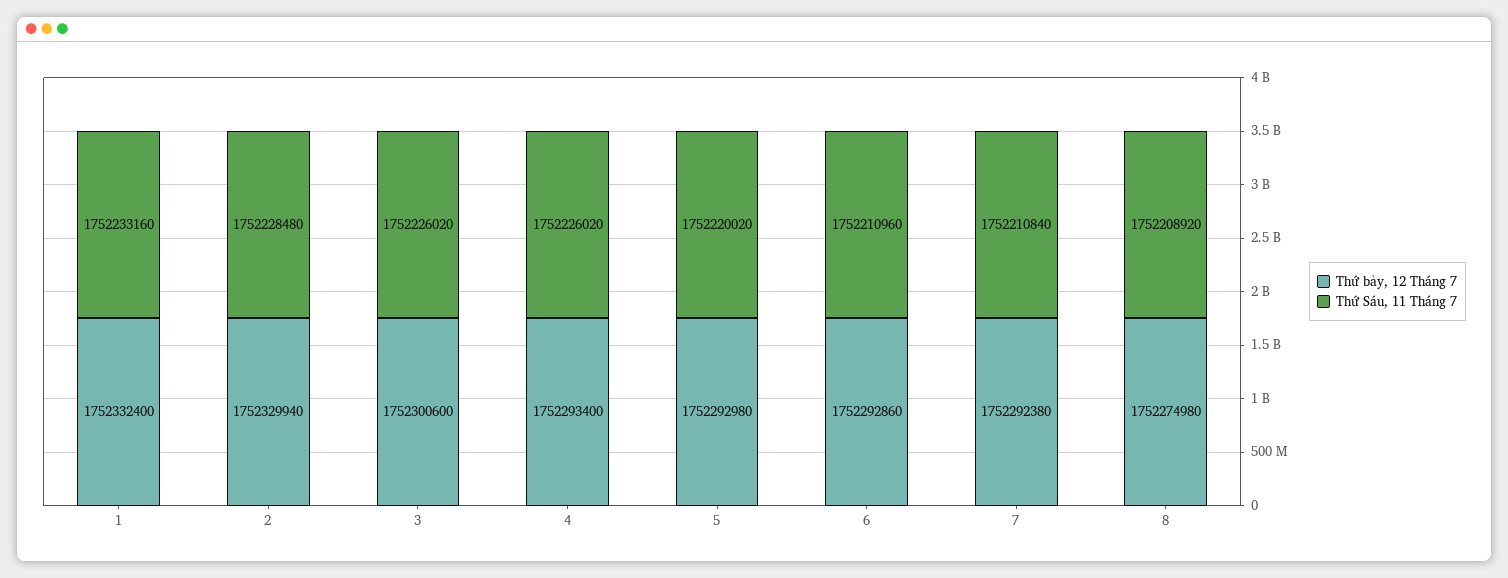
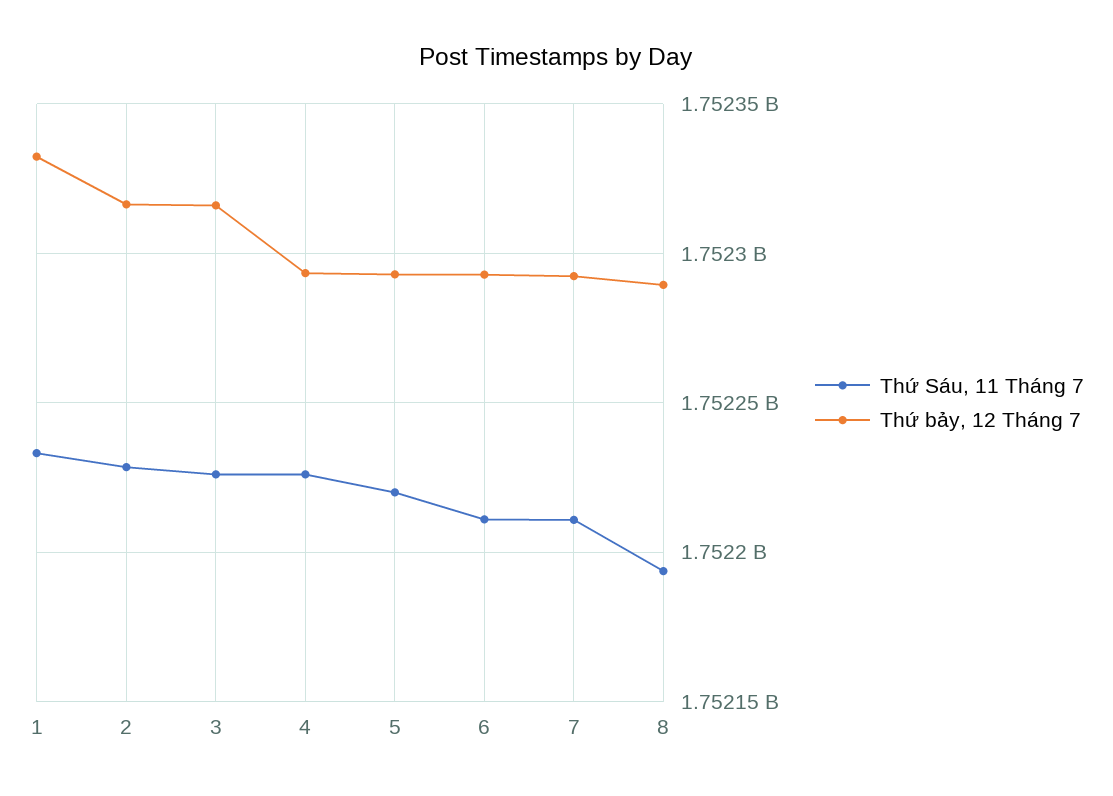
  {
    "Thứ bảy, 12 Tháng 7": {
      "1": 1752332400,
-     "2": 1752329940,
+     "2": 1752315000,
-     "3": 1752300600,
+     "3": 1752315000,
      "4": 1752293400,
      "5": 1752292980,
      "6": 1752292860,
      "7": 1752292380,
-     "8": 1752274980
+     "8": 1752290000
    },
    "Thứ Sáu, 11 Tháng 7": {
      "1": 1752233160,
      "2": 1752228480,
      "3": 1752226020,
      "4": 1752226020,
      "5": 1752220020,
      "6": 1752210960,
      "7": 1752210840,
-     "8": 1752208920
+     "8": 1752195000
    }
  }

